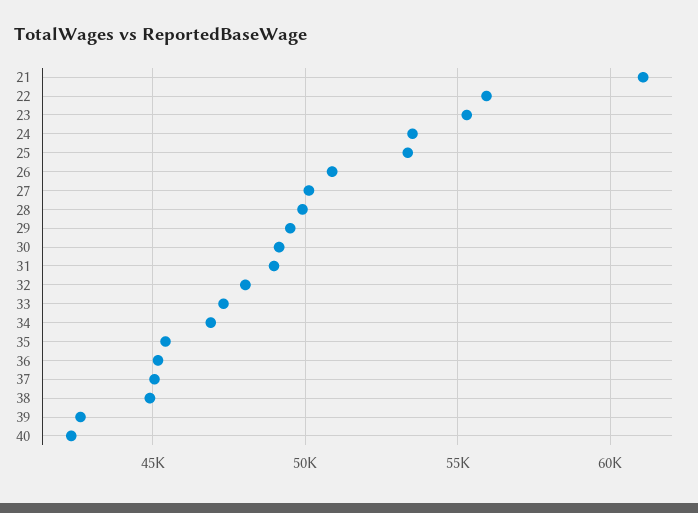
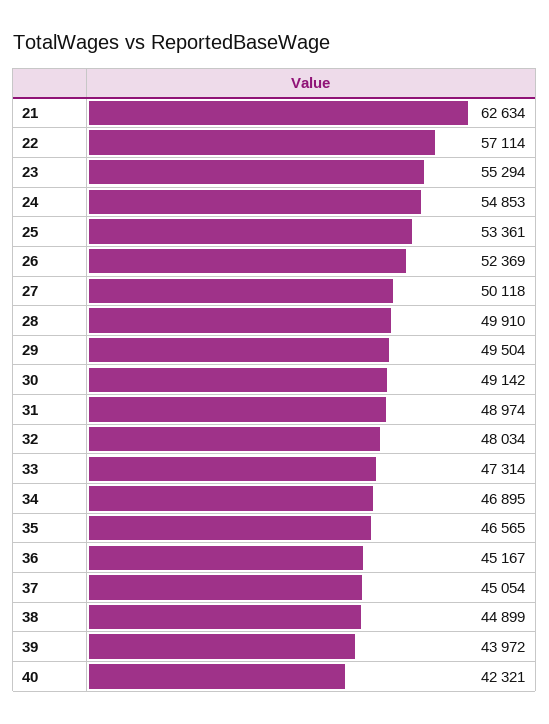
  {
-   "21": 61000,
+   "21": 62634,
-   "22": 56000,
+   "22": 57114,
    "23": 55294,
-   "24": 53500,
+   "24": 54853,
    "25": 53361,
-   "26": 51000,
+   "26": 52369,
    "27": 50118,
    "28": 49910,
    "29": 49504,
    "30": 49142,
    "31": 48974,
    "32": 48034,
    "33": 47314,
    "34": 46895,
-   "35": 45500,
+   "35": 46565,
    "36": 45167,
    "37": 45054,
    "38": 44899,
-   "39": 42500,
+   "39": 43972,
    "40": 42321
  }

